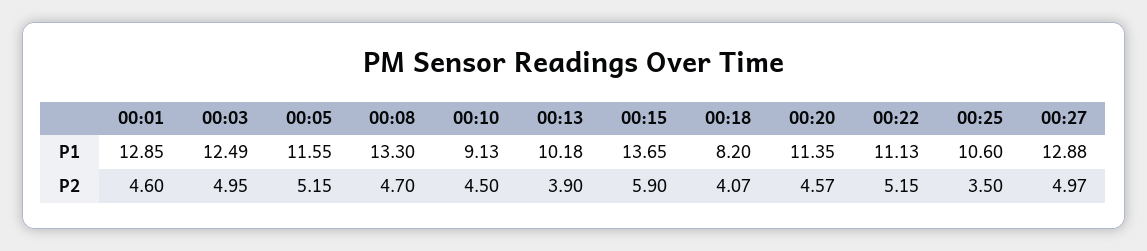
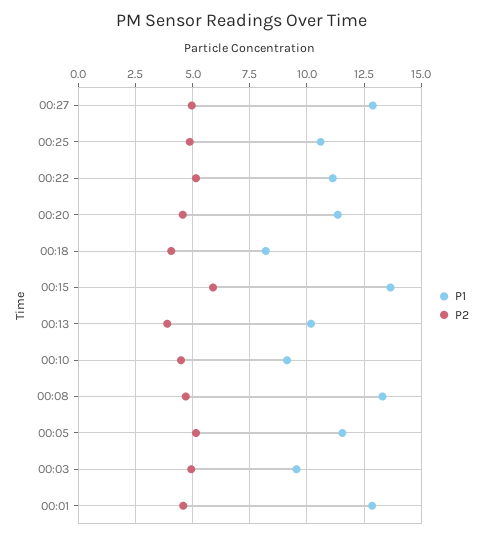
  {
    "P1": {
      "00:01": 12.85,
-     "00:03": 12.49,
+     "00:03": 9.5,
      "00:05": 11.55,
      "00:08": 13.3,
      "00:10": 9.13,
      "00:13": 10.18,
      "00:15": 13.65,
      "00:18": 8.2,
      "00:20": 11.35,
      "00:22": 11.13,
      "00:25": 10.6,
      "00:27": 12.88
    },
    "P2": {
      "00:01": 4.6,
      "00:03": 4.95,
      "00:05": 5.15,
      "00:08": 4.7,
      "00:10": 4.5,
      "00:13": 3.9,
      "00:15": 5.9,
      "00:18": 4.07,
      "00:20": 4.57,
      "00:22": 5.15,
-     "00:25": 3.5,
+     "00:25": 5,
      "00:27": 4.97
    }
  }

